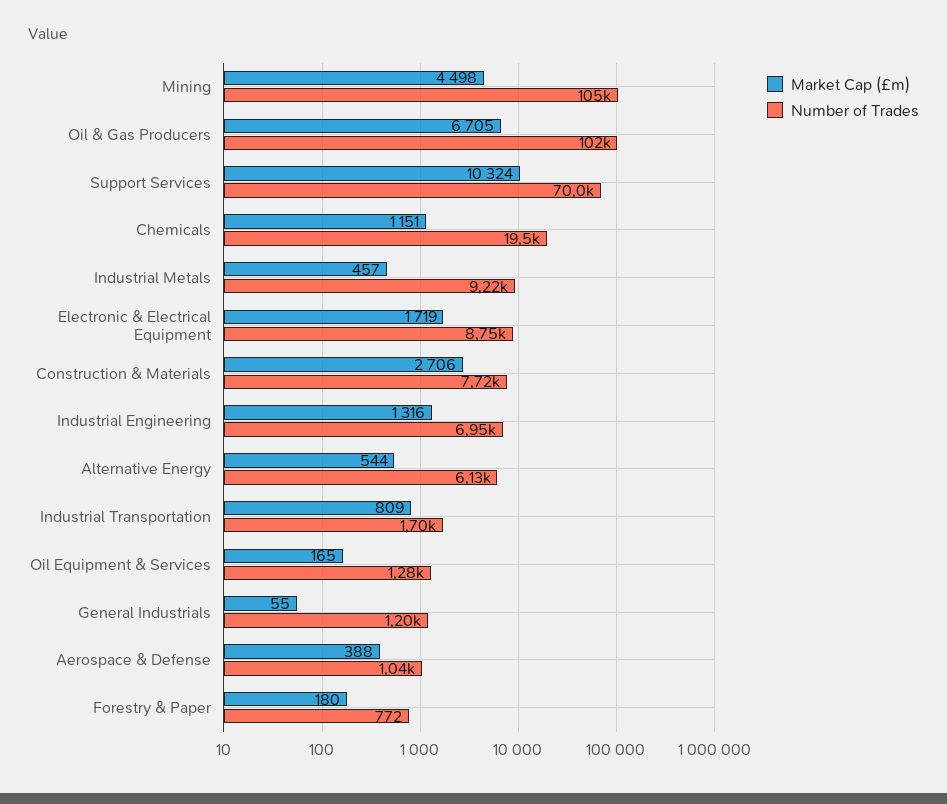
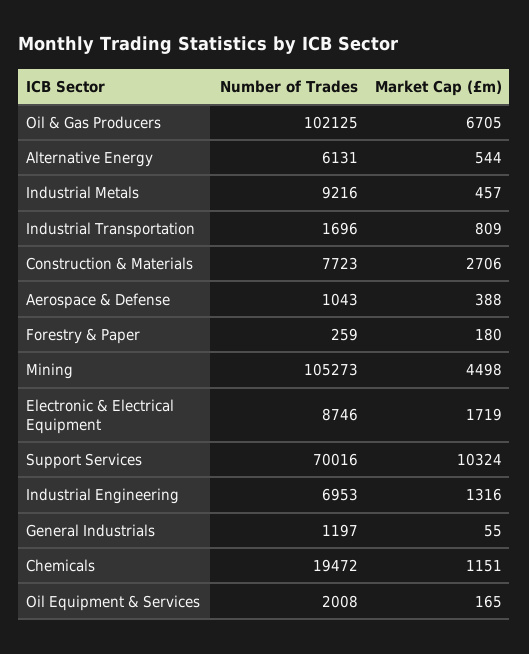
  {
    "Market Cap (£m)": {
      "Mining": 4498,
      "Oil & Gas Producers": 6705,
      "Support Services": 10324,
      "Chemicals": 1151,
      "Industrial Metals": 457,
      "Electronic & Electrical Equipment": 1719,
      "Construction & Materials": 2706,
      "Industrial Engineering": 1316,
      "Alternative Energy": 544,
      "Industrial Transportation": 809,
      "Oil Equipment & Services": 165,
      "General Industrials": 55,
      "Aerospace & Defense": 388,
      "Forestry & Paper": 180
    },
    "Number of Trades": {
      "Mining": 105273,
      "Oil & Gas Producers": 102125,
      "Support Services": 70016,
      "Chemicals": 19472,
      "Industrial Metals": 9216,
      "Electronic & Electrical Equipment": 8746,
      "Construction & Materials": 7723,
      "Industrial Engineering": 6953,
      "Alternative Energy": 6131,
      "Industrial Transportation": 1696,
-     "Oil Equipment & Services": 1280,
+     "Oil Equipment & Services": 2008,
      "General Industrials": 1197,
      "Aerospace & Defense": 1043,
-     "Forestry & Paper": 772
+     "Forestry & Paper": 259
    }
  }

